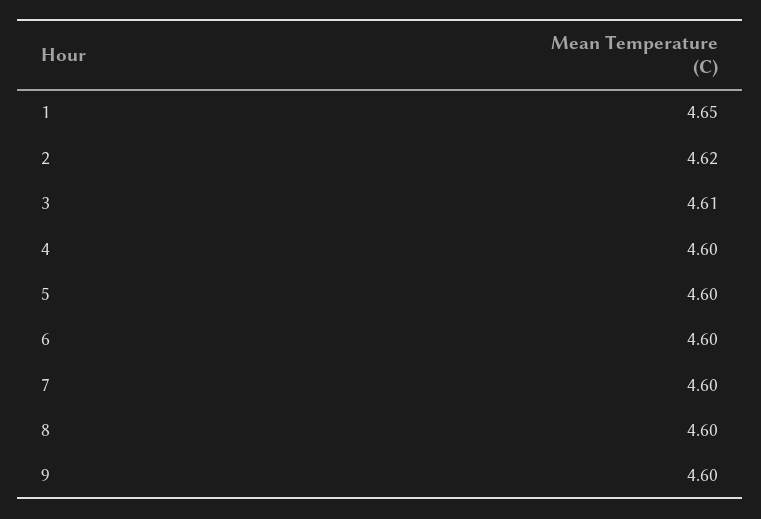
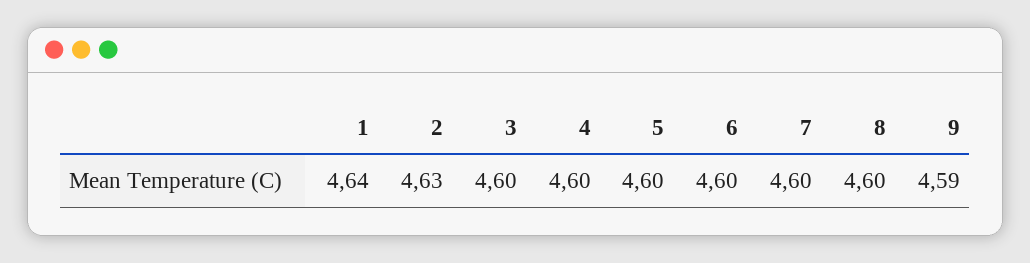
  {
-   "1": 4.65,
+   "1": 4.64,
-   "2": 4.62,
+   "2": 4.63,
-   "3": 4.61,
+   "3": 4.6,
    "4": 4.6,
    "5": 4.6,
    "6": 4.6,
    "7": 4.6,
    "8": 4.6,
-   "9": 4.6
+   "9": 4.59
  }

